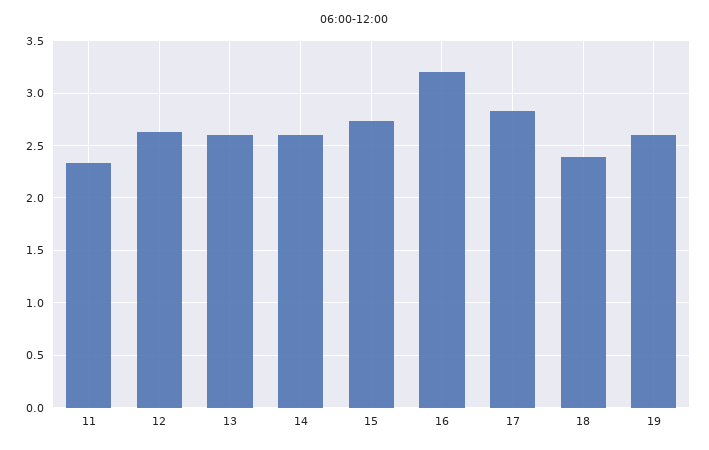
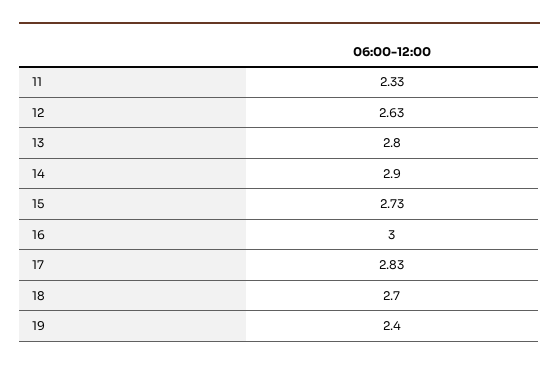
  {
    "11": 2.33,
    "12": 2.63,
-   "13": 2.6,
+   "13": 2.8,
-   "14": 2.6,
+   "14": 2.9,
    "15": 2.73,
-   "16": 3.2,
+   "16": 3,
    "17": 2.83,
-   "18": 2.4,
+   "18": 2.7,
-   "19": 2.6
+   "19": 2.4
  }

